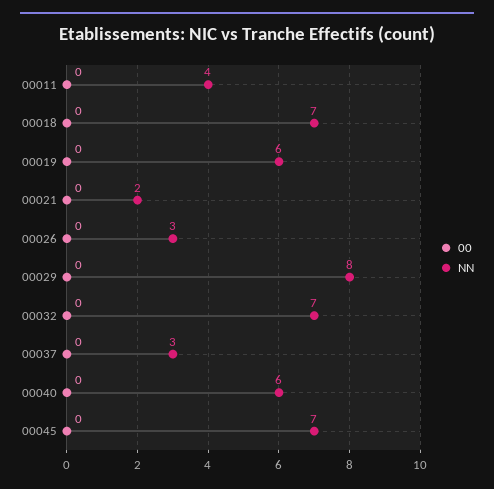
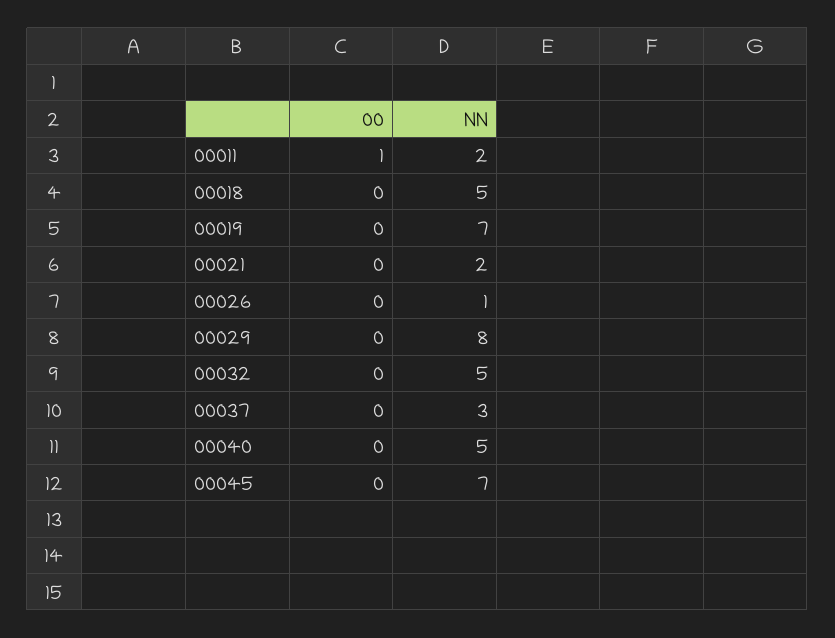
  {
    "00": {
-     "00011": 0,
+     "00011": 1,
      "00018": 0,
      "00019": 0,
      "00021": 0,
      "00026": 0,
      "00029": 0,
      "00032": 0,
      "00037": 0,
      "00040": 0,
      "00045": 0
    },
    "NN": {
-     "00011": 4,
+     "00011": 2,
-     "00018": 7,
+     "00018": 5,
-     "00019": 6,
+     "00019": 7,
      "00021": 2,
-     "00026": 3,
+     "00026": 1,
      "00029": 8,
-     "00032": 7,
+     "00032": 5,
      "00037": 3,
-     "00040": 6,
+     "00040": 5,
      "00045": 7
    }
  }

